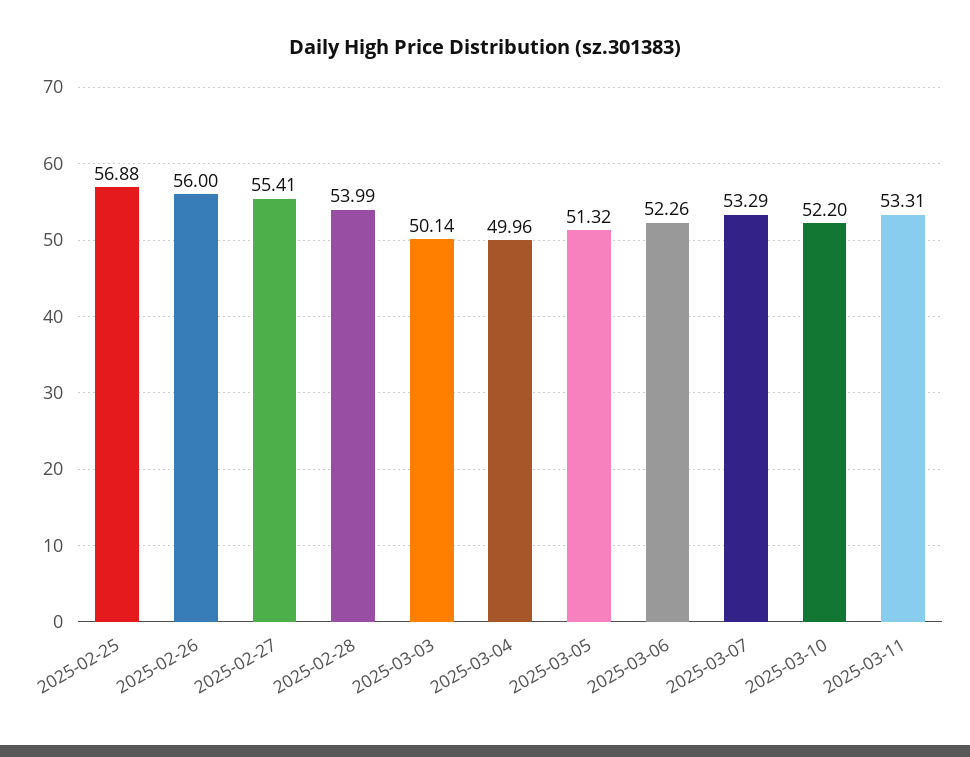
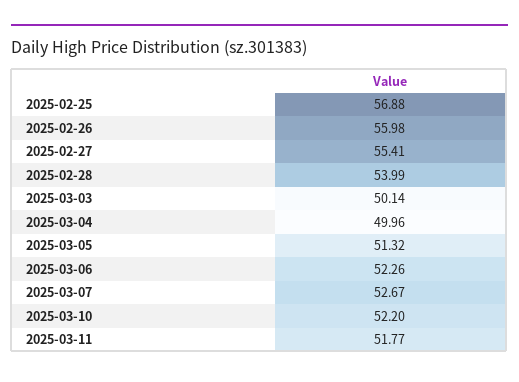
  {
    "2025-02-25": 56.88,
-   "2025-02-26": 56,
+   "2025-02-26": 55.98,
    "2025-02-27": 55.41,
    "2025-02-28": 53.99,
    "2025-03-03": 50.14,
    "2025-03-04": 49.96,
    "2025-03-05": 51.32,
    "2025-03-06": 52.26,
-   "2025-03-07": 53.29,
+   "2025-03-07": 52.67,
    "2025-03-10": 52.2,
-   "2025-03-11": 53.31
+   "2025-03-11": 51.77
  }

